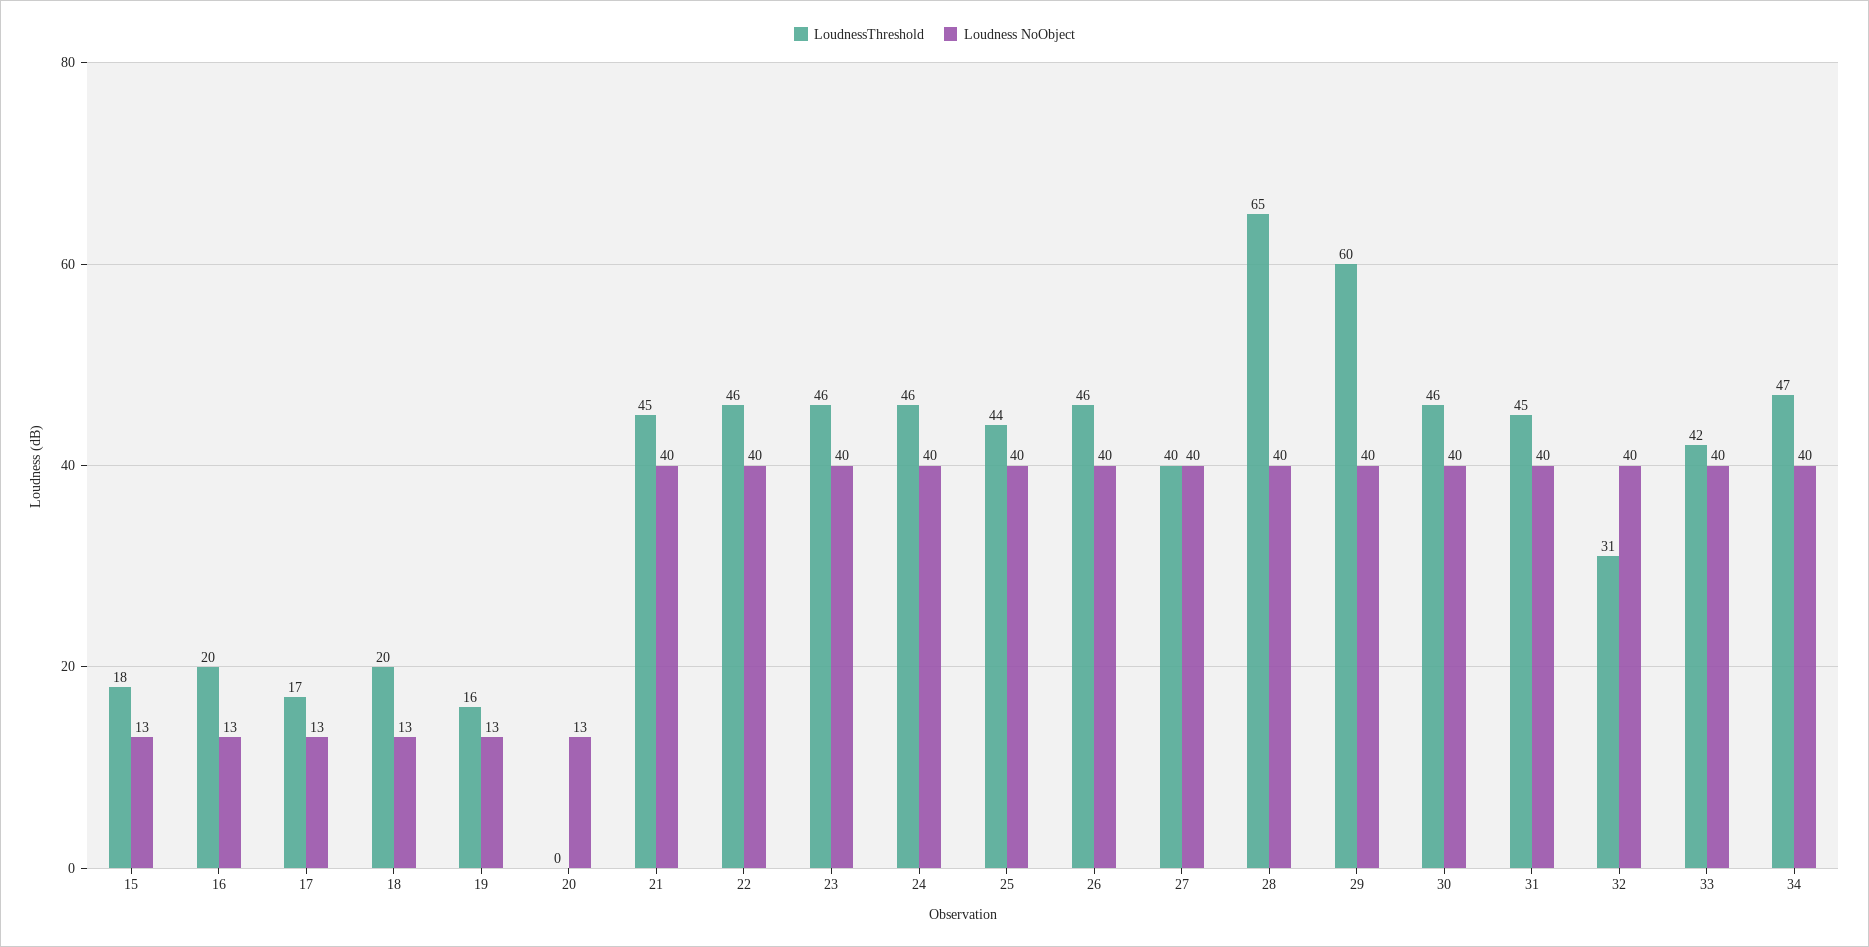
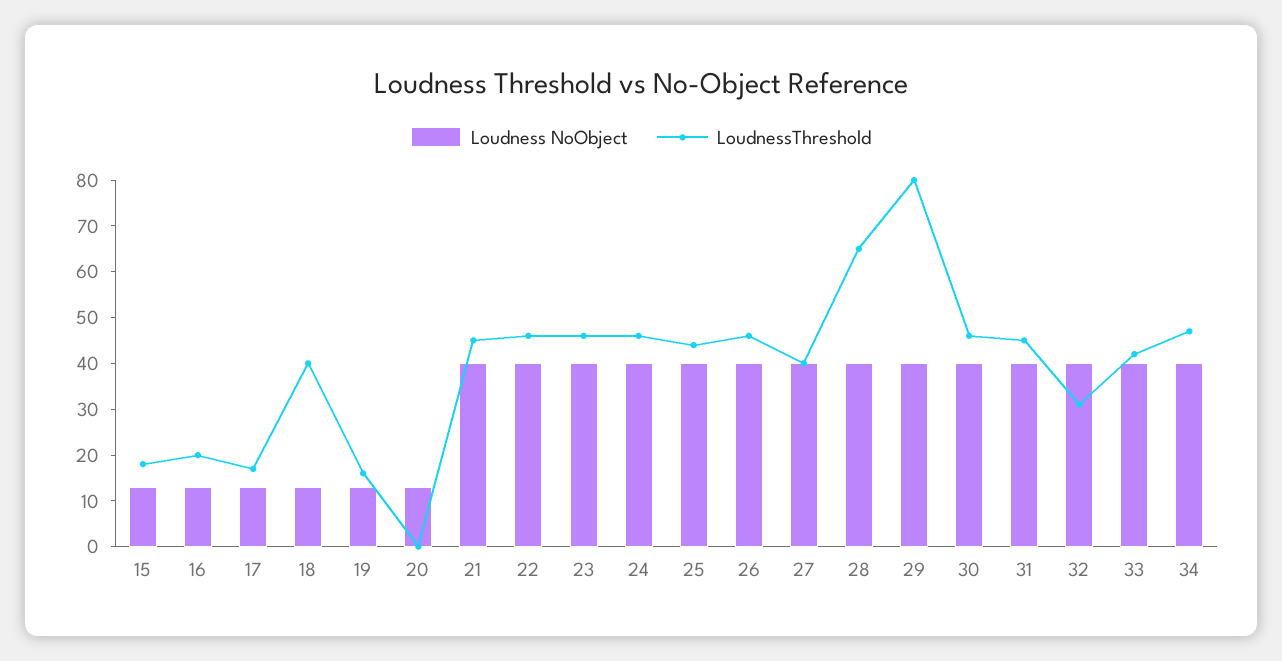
  {
    "LoudnessThreshold": {
      "15": 18,
      "16": 20,
      "17": 17,
-     "18": 20,
+     "18": 40,
      "19": 16,
      "20": 0,
      "21": 45,
      "22": 46,
      "23": 46,
      "24": 46,
      "25": 44,
      "26": 46,
      "27": 40,
      "28": 65,
-     "29": 60,
+     "29": 80,
      "30": 46,
      "31": 45,
      "32": 31,
      "33": 42,
      "34": 47
    },
    "Loudness NoObject": {
      "15": 13,
      "16": 13,
      "17": 13,
      "18": 13,
      "19": 13,
      "20": 13,
      "21": 40,
      "22": 40,
      "23": 40,
      "24": 40,
      "25": 40,
      "26": 40,
      "27": 40,
      "28": 40,
      "29": 40,
      "30": 40,
      "31": 40,
      "32": 40,
      "33": 40,
      "34": 40
    }
  }

